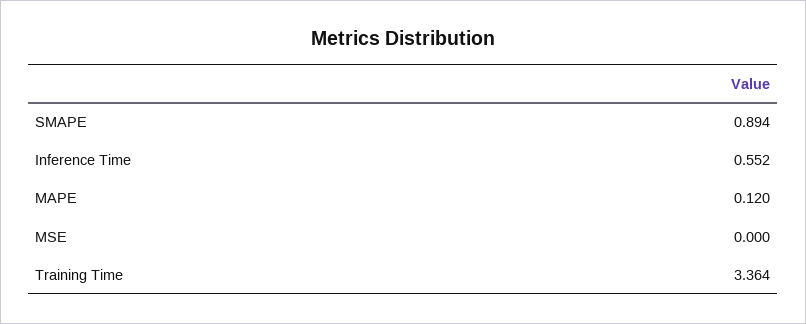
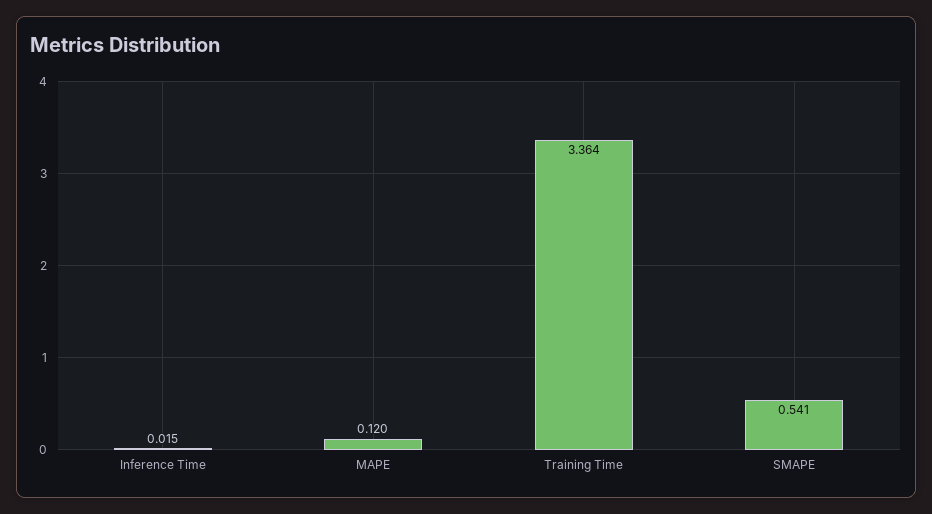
  {
-   "SMAPE": 0.894,
+   "SMAPE": 0.541,
-   "Inference Time": 0.552,
+   "Inference Time": 0.015,
    "MAPE": 0.12,
-   "MSE": 0,
    "Training Time": 3.364
  }

